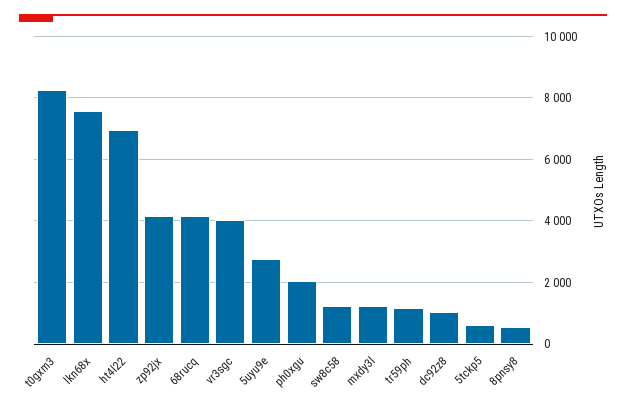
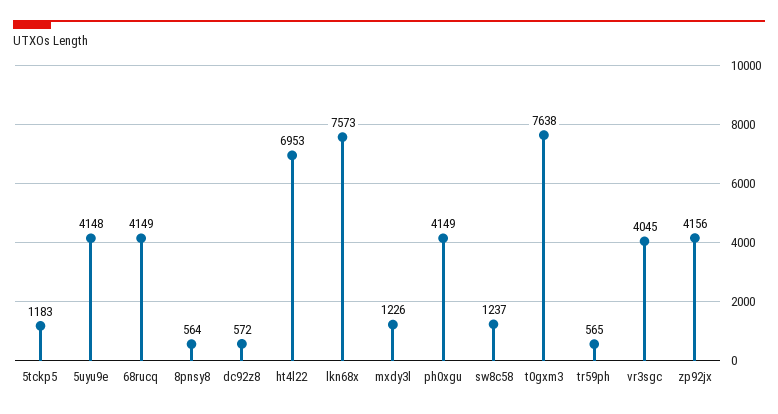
  {
-   "t0gxm3": 8200,
+   "t0gxm3": 7638,
    "lkn68x": 7573,
    "ht4l22": 6953,
    "zp92jx": 4156,
    "68rucq": 4149,
    "vr3sgc": 4045,
-   "5uyu9e": 2800,
+   "5uyu9e": 4148,
-   "ph0xgu": 2000,
+   "ph0xgu": 4149,
    "sw8c58": 1237,
    "mxdy3l": 1226,
-   "tr59ph": 1200,
+   "tr59ph": 565,
-   "dc92z8": 1000,
+   "dc92z8": 572,
-   "5tckp5": 600,
+   "5tckp5": 1183,
    "8pnsy8": 564
  }

